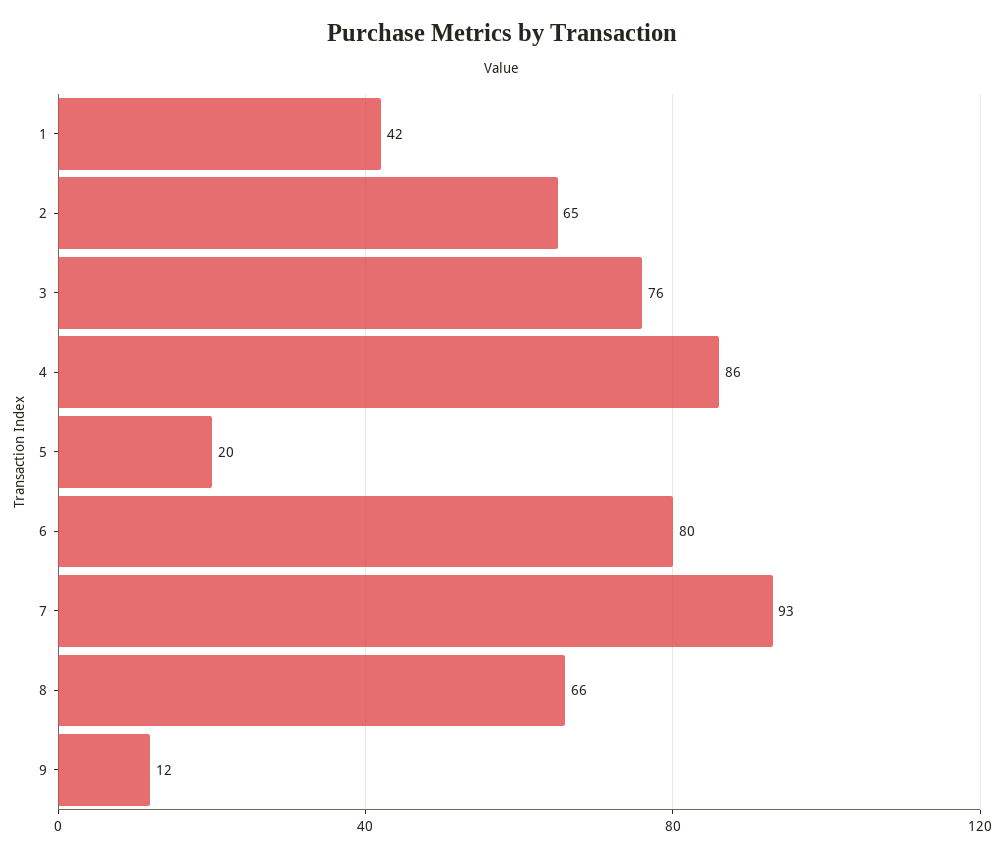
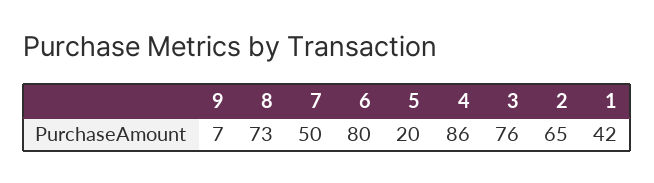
  {
    "1": 42,
    "2": 65,
    "3": 76,
    "4": 86,
    "5": 20,
    "6": 80,
-   "7": 93,
+   "7": 50,
-   "8": 66,
+   "8": 73,
-   "9": 12
+   "9": 7
  }

